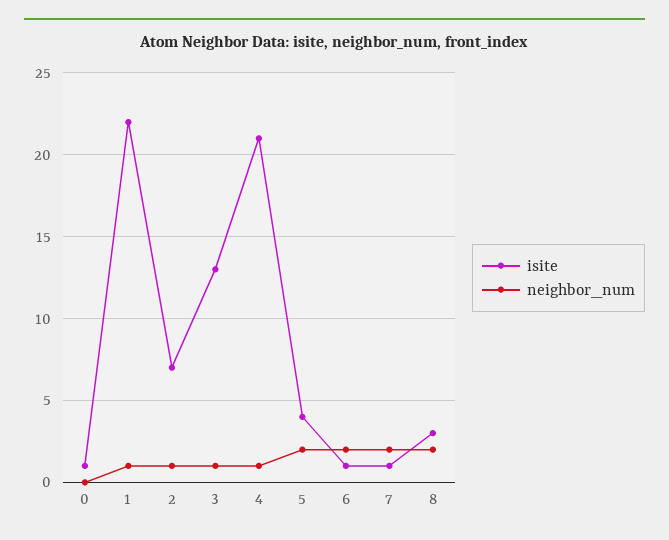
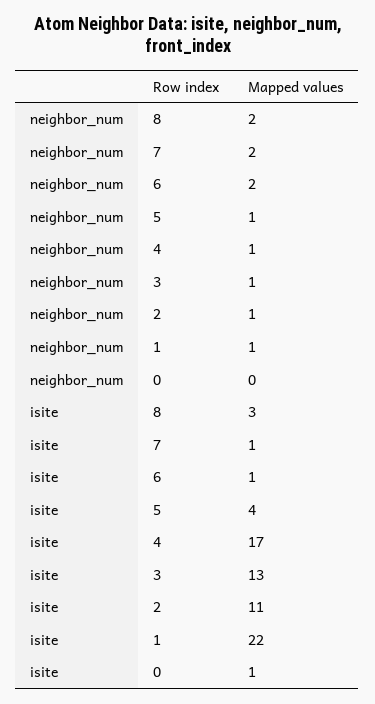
  {
    "isite": {
      "0": 1,
      "1": 22,
-     "2": 7,
+     "2": 11,
      "3": 13,
-     "4": 21,
+     "4": 17,
      "5": 4,
      "6": 1,
      "7": 1,
      "8": 3
    },
    "neighbor_num": {
      "0": 0,
      "1": 1,
      "2": 1,
      "3": 1,
      "4": 1,
-     "5": 2,
+     "5": 1,
      "6": 2,
      "7": 2,
      "8": 2
    }
  }

